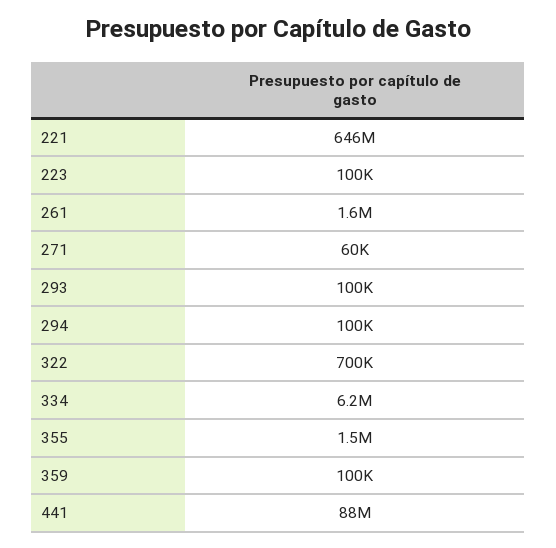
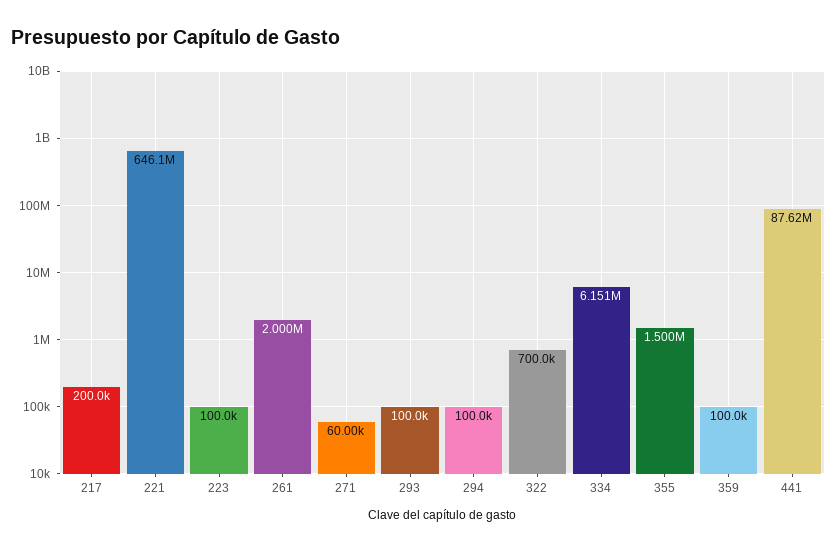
  {
    "221": 646100000,
    "223": 100000,
-   "261": 1600000,
+   "261": 2000000,
    "271": 60000,
    "293": 100000,
    "294": 100000,
    "322": 700000,
    "334": 6151000,
    "355": 1500000,
    "359": 100000,
-   "441": 87620000
+   "441": 87620000,
+   "217": 200000
  }

